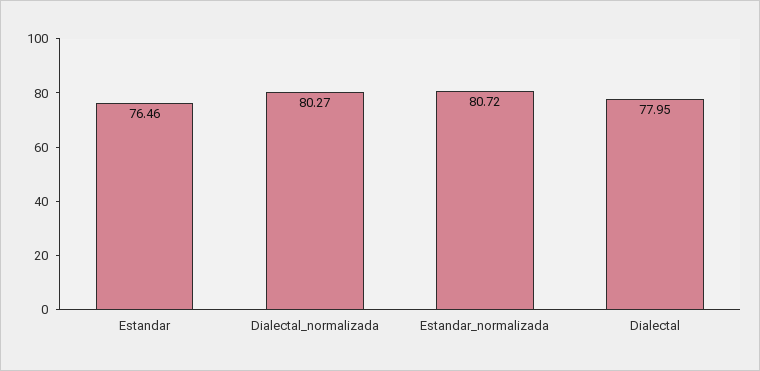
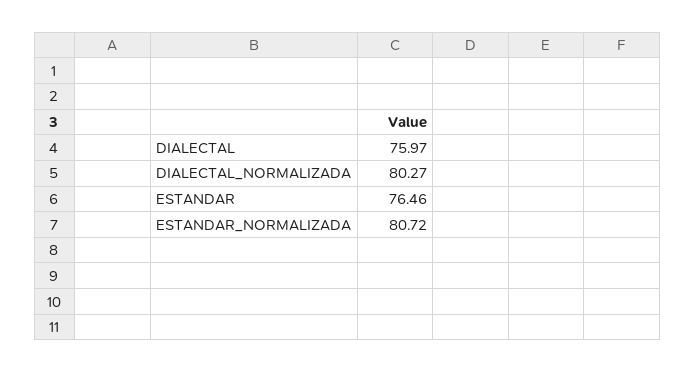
  {
    "Estandar": 76.46,
    "Dialectal_normalizada": 80.27,
    "Estandar_normalizada": 80.72,
-   "Dialectal": 77.95
+   "Dialectal": 75.97
  }

